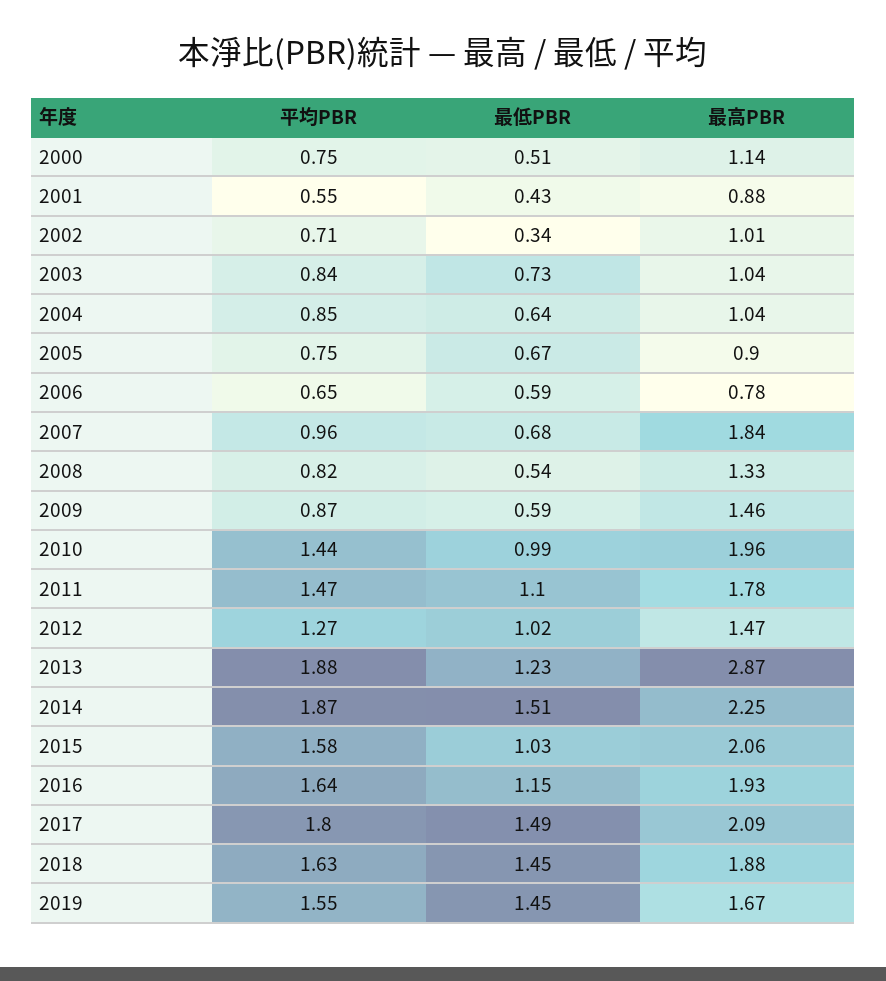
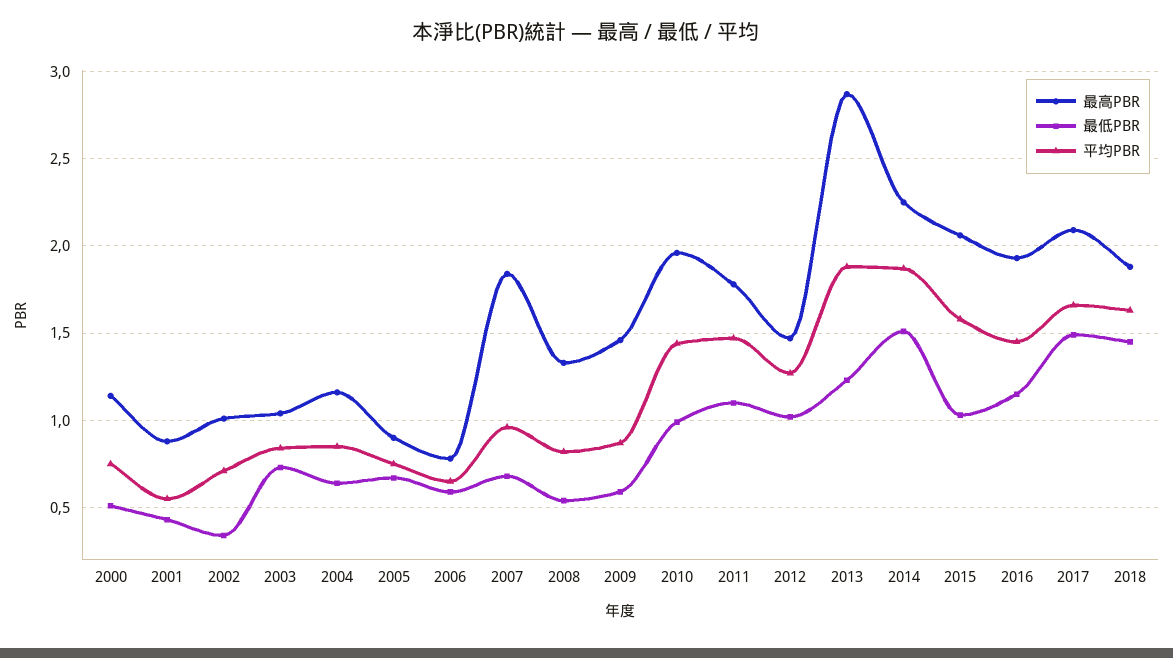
  {
    "平均PBR": {
      "2000": 0.75,
      "2001": 0.55,
      "2002": 0.71,
      "2003": 0.84,
      "2004": 0.85,
      "2005": 0.75,
      "2006": 0.65,
      "2007": 0.96,
      "2008": 0.82,
      "2009": 0.87,
      "2010": 1.44,
      "2011": 1.47,
      "2012": 1.27,
      "2013": 1.88,
      "2014": 1.87,
      "2015": 1.58,
-     "2016": 1.64,
+     "2016": 1.45,
-     "2017": 1.8,
+     "2017": 1.65,
-     "2018": 1.63,
+     "2018": 1.63
-     "2019": 1.55
    },
    "最低PBR": {
      "2000": 0.51,
      "2001": 0.43,
      "2002": 0.34,
      "2003": 0.73,
      "2004": 0.64,
      "2005": 0.67,
      "2006": 0.59,
      "2007": 0.68,
      "2008": 0.54,
      "2009": 0.59,
      "2010": 0.99,
      "2011": 1.1,
      "2012": 1.02,
      "2013": 1.23,
      "2014": 1.51,
      "2015": 1.03,
      "2016": 1.15,
      "2017": 1.49,
-     "2018": 1.45,
+     "2018": 1.45
-     "2019": 1.45
    },
    "最高PBR": {
      "2000": 1.14,
      "2001": 0.88,
      "2002": 1.01,
      "2003": 1.04,
-     "2004": 1.04,
+     "2004": 1.15,
      "2005": 0.9,
      "2006": 0.78,
      "2007": 1.84,
      "2008": 1.33,
      "2009": 1.46,
      "2010": 1.96,
      "2011": 1.78,
      "2012": 1.47,
      "2013": 2.87,
      "2014": 2.25,
      "2015": 2.06,
      "2016": 1.93,
      "2017": 2.09,
-     "2018": 1.88,
+     "2018": 1.88
-     "2019": 1.67
    }
  }

